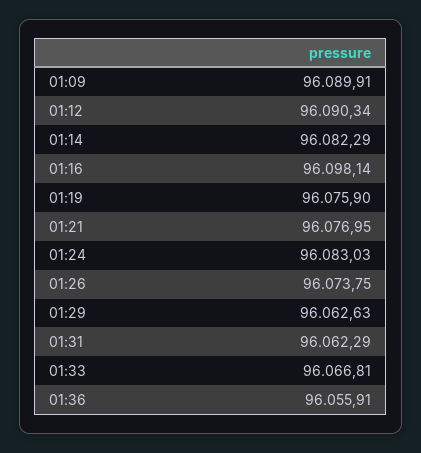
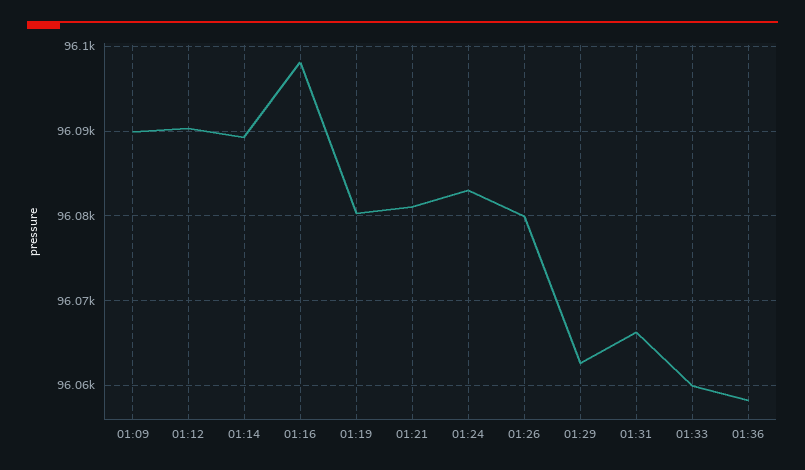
  {
    "01:09": 96089.91,
    "01:12": 96090.34,
-   "01:14": 96082.29,
+   "01:14": 96089,
    "01:16": 96098.14,
-   "01:19": 96075.9,
+   "01:19": 96080,
-   "01:21": 96076.95,
+   "01:21": 96081,
    "01:24": 96083.03,
-   "01:26": 96073.75,
+   "01:26": 96080,
    "01:29": 96062.63,
-   "01:31": 96062.29,
+   "01:31": 96066,
-   "01:33": 96066.81,
+   "01:33": 96060,
-   "01:36": 96055.91
+   "01:36": 96058
  }

